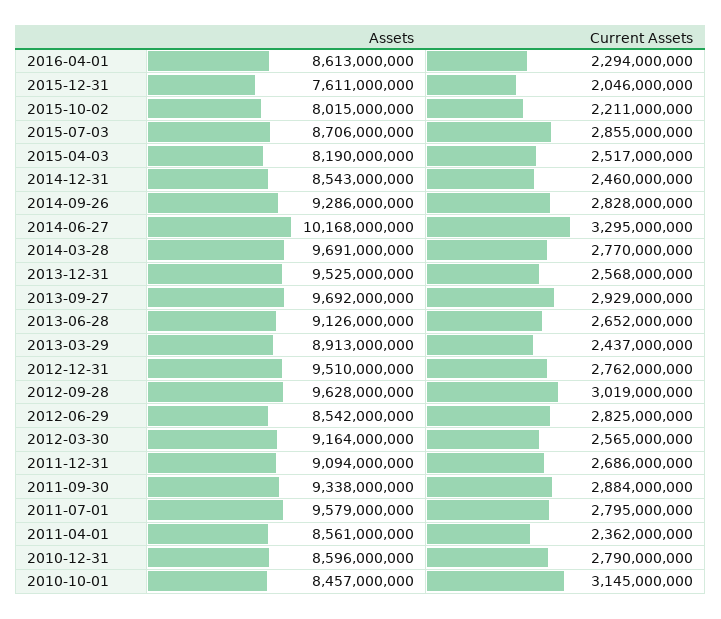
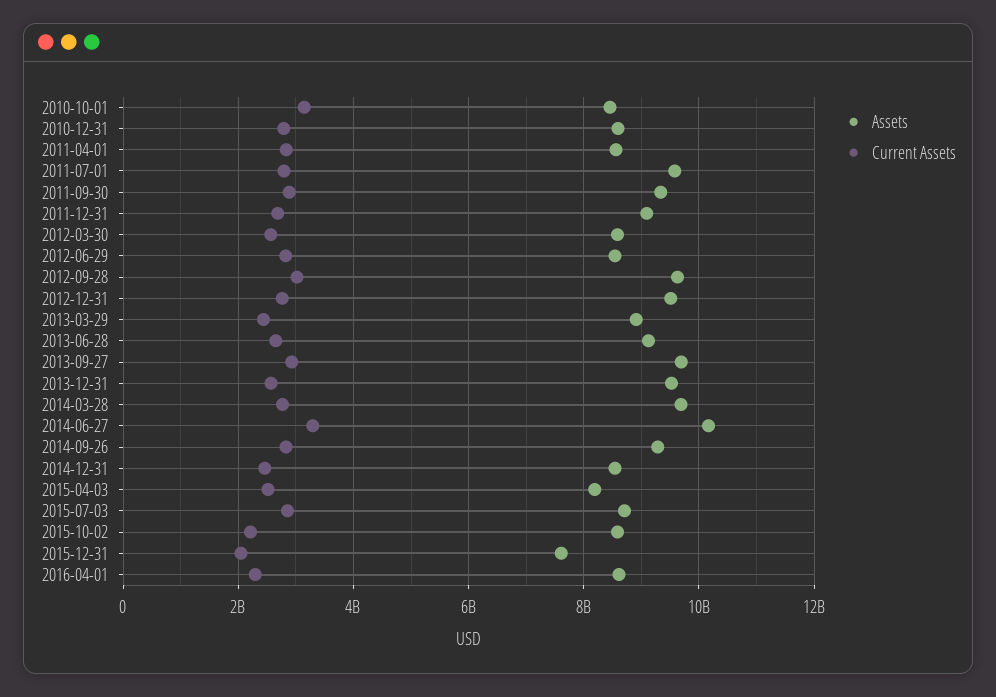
  {
    "Assets": {
      "2016-04-01": 8613000000,
      "2015-12-31": 7611000000,
-     "2015-10-02": 8015000000,
+     "2015-10-02": 8600000000,
      "2015-07-03": 8706000000,
      "2015-04-03": 8190000000,
      "2014-12-31": 8543000000,
      "2014-09-26": 9286000000,
      "2014-06-27": 10168000000,
      "2014-03-28": 9691000000,
      "2013-12-31": 9525000000,
      "2013-09-27": 9692000000,
      "2013-06-28": 9126000000,
      "2013-03-29": 8913000000,
      "2012-12-31": 9510000000,
      "2012-09-28": 9628000000,
      "2012-06-29": 8542000000,
-     "2012-03-30": 9164000000,
+     "2012-03-30": 8600000000,
      "2011-12-31": 9094000000,
      "2011-09-30": 9338000000,
      "2011-07-01": 9579000000,
      "2011-04-01": 8561000000,
      "2010-12-31": 8596000000,
      "2010-10-01": 8457000000
    },
    "Current Assets": {
      "2016-04-01": 2294000000,
      "2015-12-31": 2046000000,
      "2015-10-02": 2211000000,
      "2015-07-03": 2855000000,
      "2015-04-03": 2517000000,
      "2014-12-31": 2460000000,
      "2014-09-26": 2828000000,
      "2014-06-27": 3295000000,
      "2014-03-28": 2770000000,
      "2013-12-31": 2568000000,
      "2013-09-27": 2929000000,
      "2013-06-28": 2652000000,
      "2013-03-29": 2437000000,
      "2012-12-31": 2762000000,
      "2012-09-28": 3019000000,
      "2012-06-29": 2825000000,
      "2012-03-30": 2565000000,
      "2011-12-31": 2686000000,
      "2011-09-30": 2884000000,
      "2011-07-01": 2795000000,
-     "2011-04-01": 2362000000,
+     "2011-04-01": 2800000000,
      "2010-12-31": 2790000000,
      "2010-10-01": 3145000000
    }
  }

